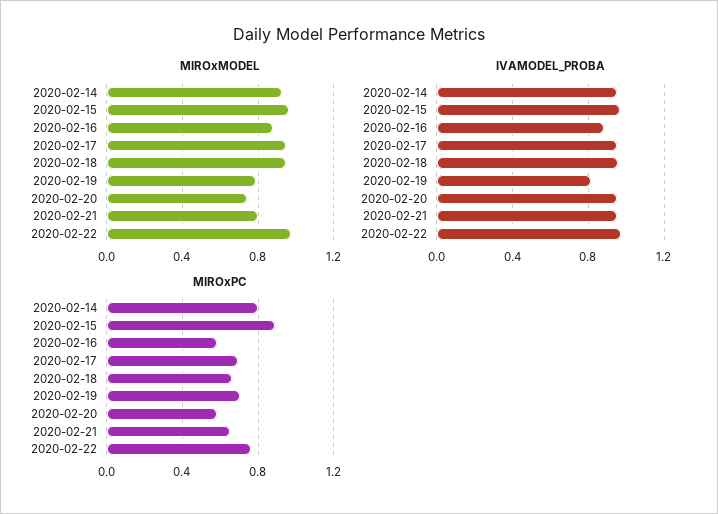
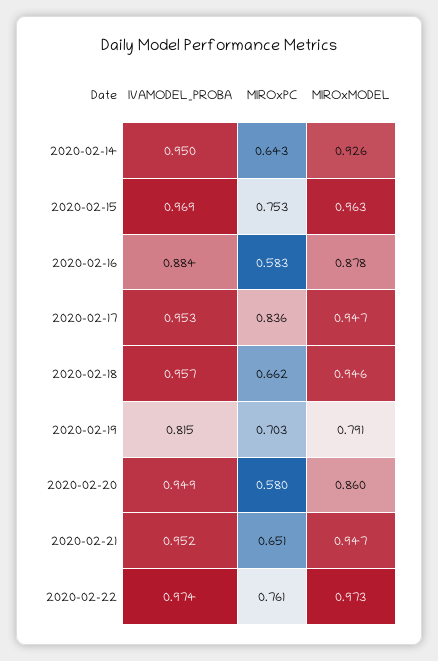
  {
    "MIROxMODEL": {
      "2020-02-14": 0.926,
      "2020-02-15": 0.963,
      "2020-02-16": 0.878,
      "2020-02-17": 0.947,
      "2020-02-18": 0.946,
      "2020-02-19": 0.791,
-     "2020-02-20": 0.75,
+     "2020-02-20": 0.86,
-     "2020-02-21": 0.8,
+     "2020-02-21": 0.947,
      "2020-02-22": 0.973
    },
    "IVAMODEL_PROBA": {
      "2020-02-14": 0.95,
      "2020-02-15": 0.969,
      "2020-02-16": 0.884,
      "2020-02-17": 0.953,
      "2020-02-18": 0.957,
      "2020-02-19": 0.815,
      "2020-02-20": 0.949,
      "2020-02-21": 0.952,
      "2020-02-22": 0.974
    },
    "MIROxPC": {
-     "2020-02-14": 0.8,
+     "2020-02-14": 0.643,
-     "2020-02-15": 0.9,
+     "2020-02-15": 0.753,
      "2020-02-16": 0.583,
-     "2020-02-17": 0.7,
+     "2020-02-17": 0.836,
      "2020-02-18": 0.662,
      "2020-02-19": 0.703,
      "2020-02-20": 0.58,
      "2020-02-21": 0.651,
      "2020-02-22": 0.761
    }
  }

